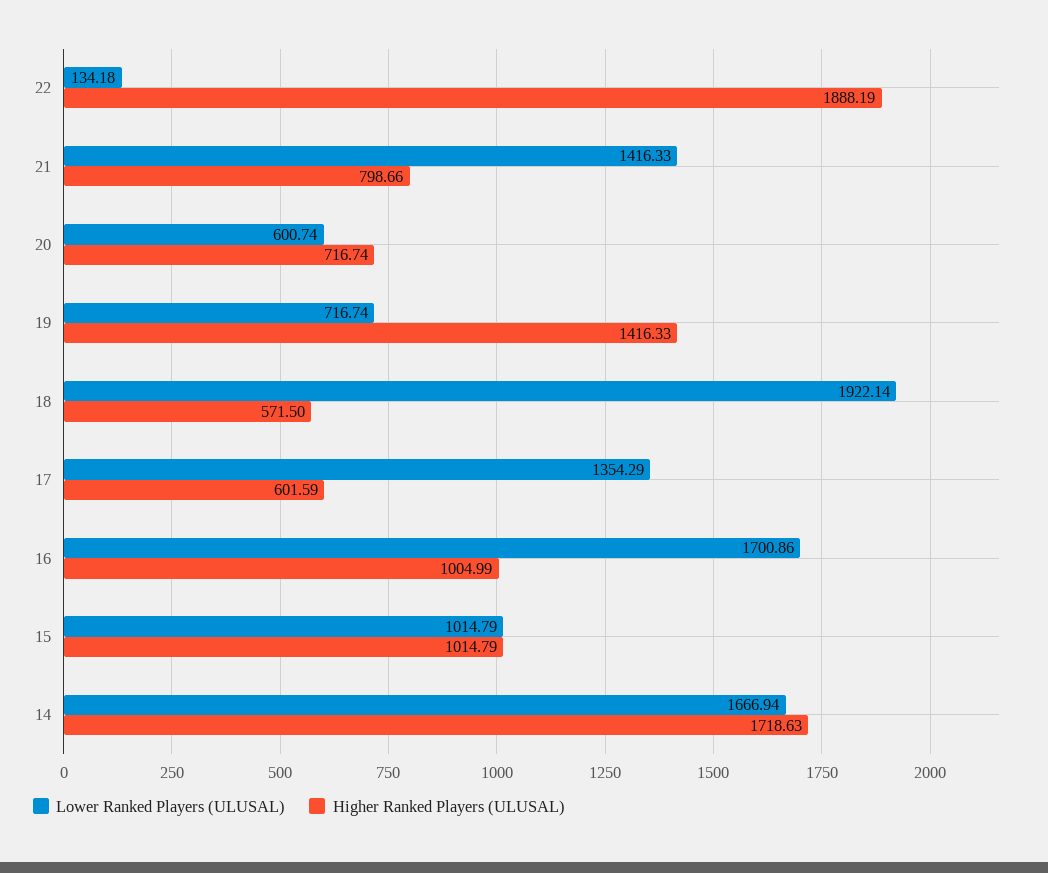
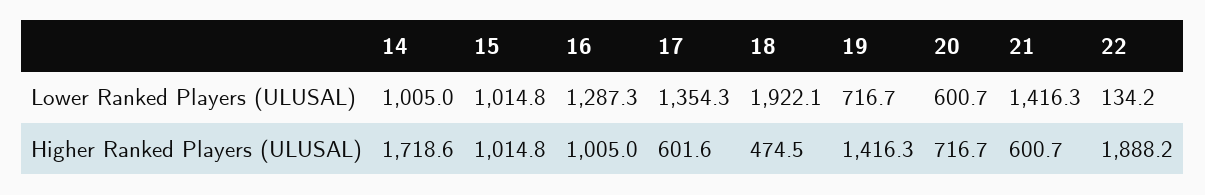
  {
    "Lower Ranked Players (ULUSAL)": {
      "22": 134.18,
      "21": 1416.33,
      "20": 600.74,
      "19": 716.74,
      "18": 1922.14,
      "17": 1354.29,
-     "16": 1700.86,
+     "16": 1287.3,
      "15": 1014.79,
-     "14": 1666.94
+     "14": 1005
    },
    "Higher Ranked Players (ULUSAL)": {
      "22": 1888.19,
-     "21": 798.66,
+     "21": 600.7,
      "20": 716.74,
      "19": 1416.33,
-     "18": 571.5,
+     "18": 474.5,
      "17": 601.59,
      "16": 1004.99,
      "15": 1014.79,
      "14": 1718.63
    }
  }

